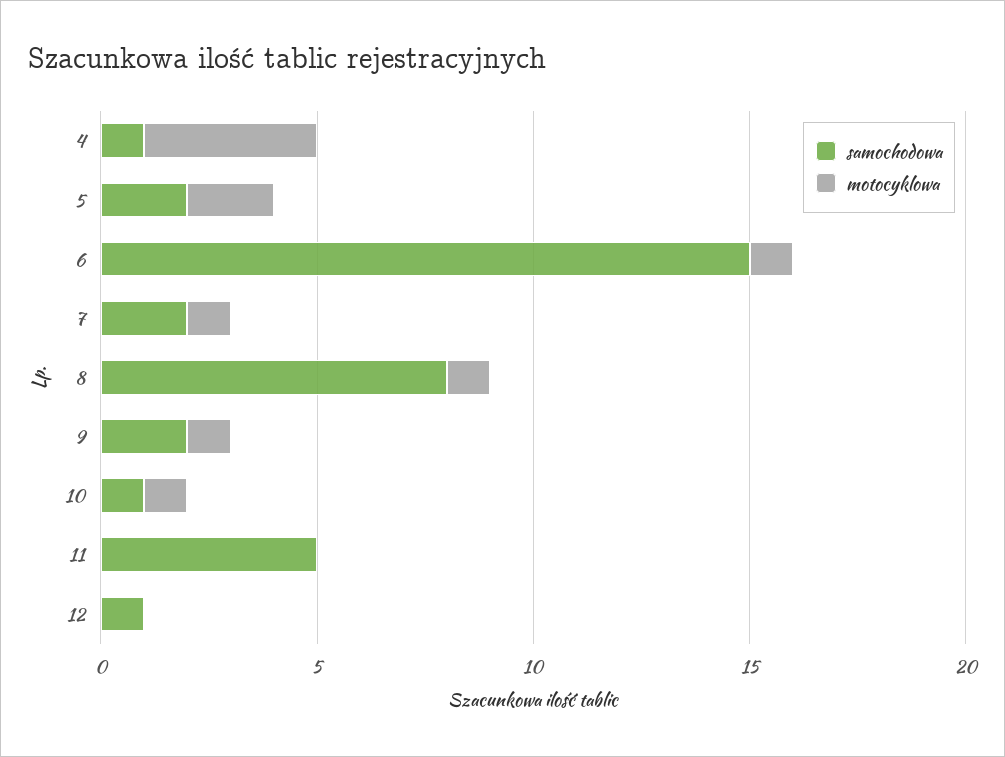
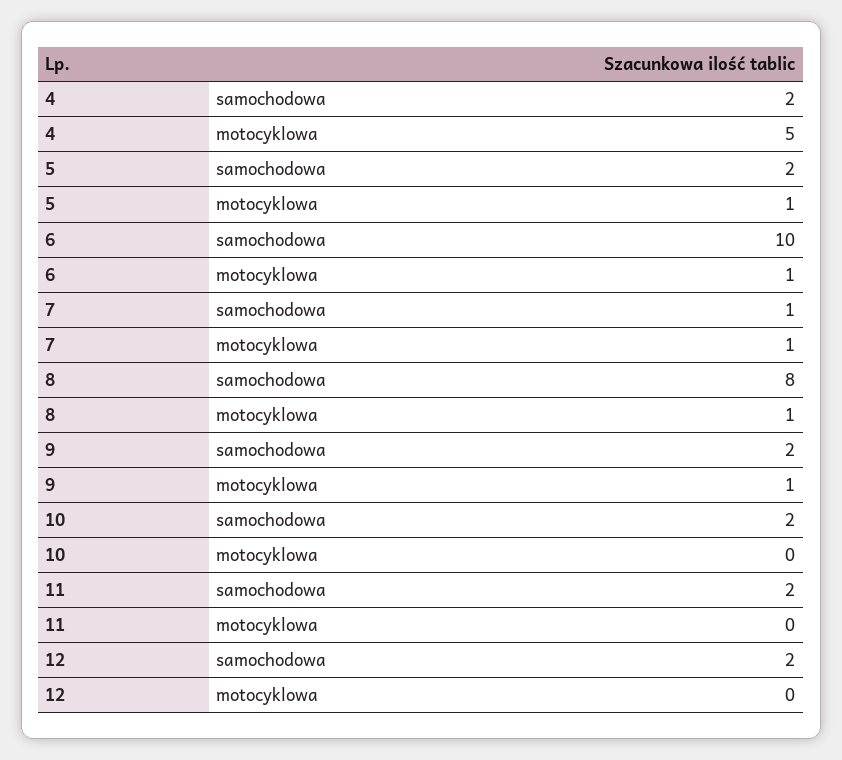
  {
    "samochodowa": {
-     "4": 1,
+     "4": 2,
      "5": 2,
-     "6": 15,
+     "6": 10,
-     "7": 2,
+     "7": 1,
      "8": 8,
      "9": 2,
-     "10": 1,
+     "10": 2,
-     "11": 5,
+     "11": 2,
-     "12": 1
+     "12": 2
    },
    "motocyklowa": {
-     "4": 4,
+     "4": 5,
-     "5": 2,
+     "5": 1,
      "6": 1,
      "7": 1,
      "8": 1,
      "9": 1,
-     "10": 1,
+     "10": 0,
      "11": 0,
      "12": 0
    }
  }

